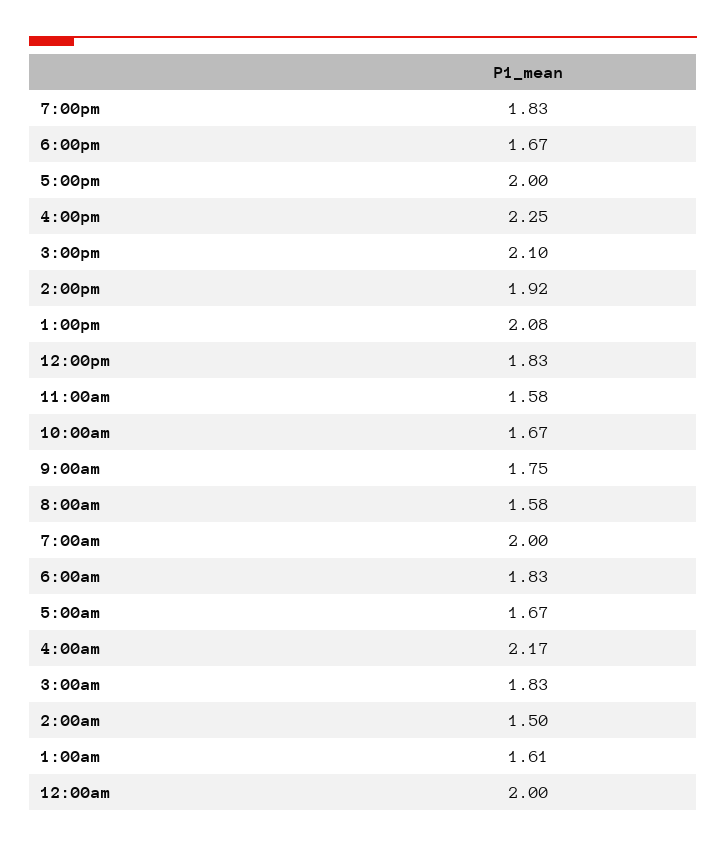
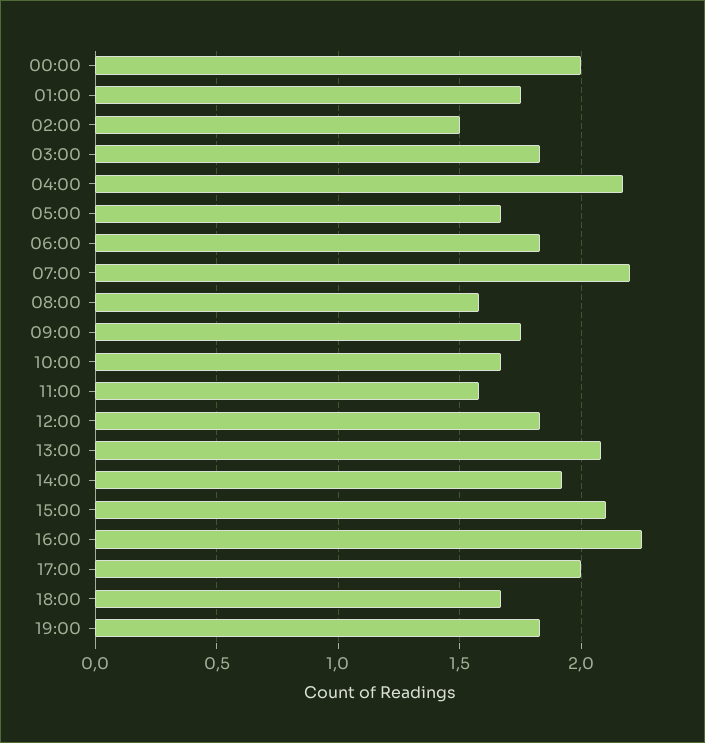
  {
    "7:00pm": 1.83,
    "6:00pm": 1.67,
    "5:00pm": 2,
    "4:00pm": 2.25,
    "3:00pm": 2.1,
    "2:00pm": 1.92,
    "1:00pm": 2.08,
    "12:00pm": 1.83,
    "11:00am": 1.58,
    "10:00am": 1.67,
    "9:00am": 1.75,
    "8:00am": 1.58,
-   "7:00am": 2,
+   "7:00am": 2.2,
    "6:00am": 1.83,
    "5:00am": 1.67,
    "4:00am": 2.17,
    "3:00am": 1.83,
    "2:00am": 1.5,
-   "1:00am": 1.61,
+   "1:00am": 1.75,
    "12:00am": 2
  }

